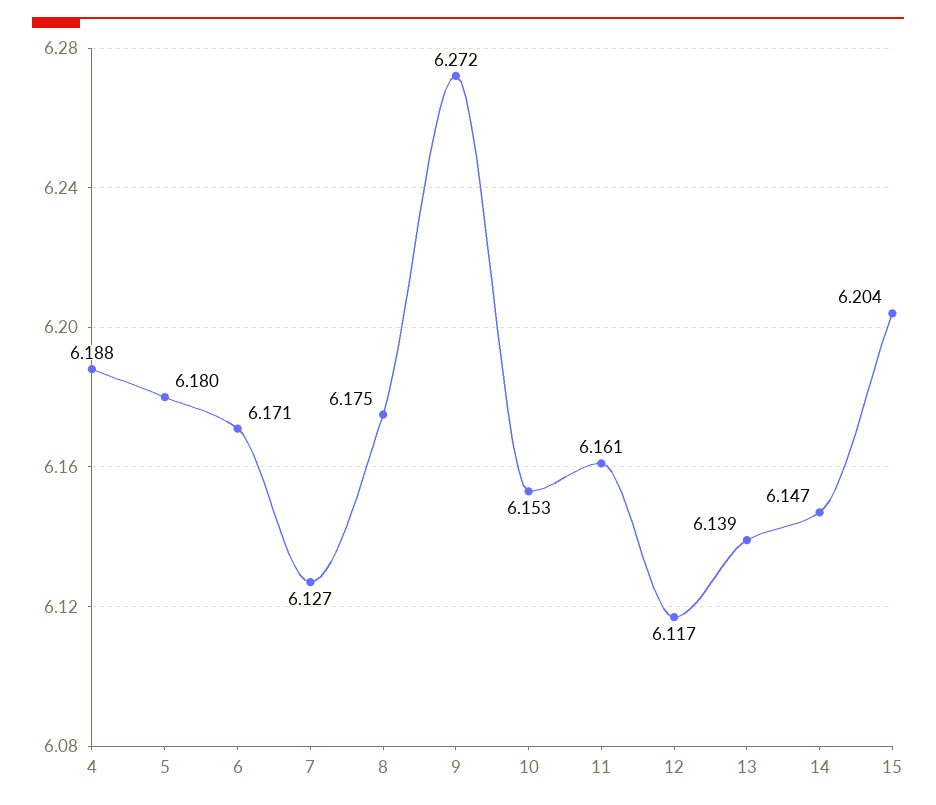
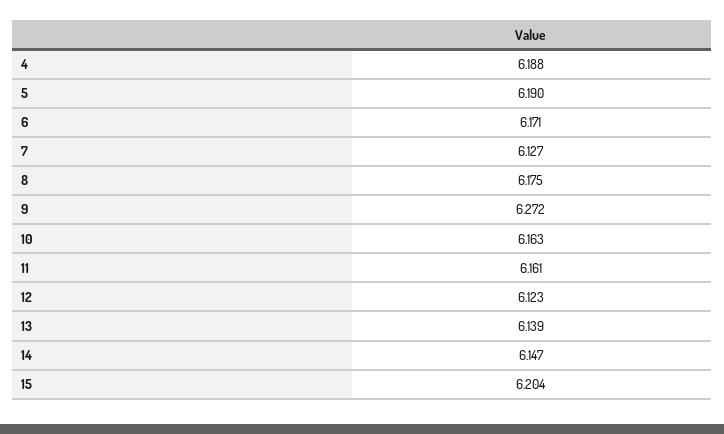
  {
    "4": 6.188,
-   "5": 6.18,
+   "5": 6.19,
    "6": 6.171,
    "7": 6.127,
    "8": 6.175,
    "9": 6.272,
-   "10": 6.153,
+   "10": 6.163,
    "11": 6.161,
-   "12": 6.117,
+   "12": 6.123,
    "13": 6.139,
    "14": 6.147,
    "15": 6.204
  }

